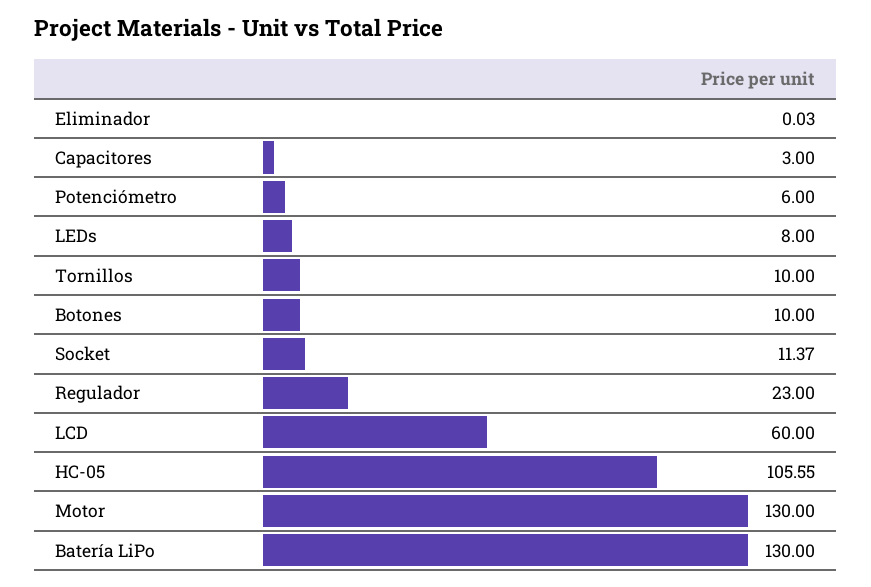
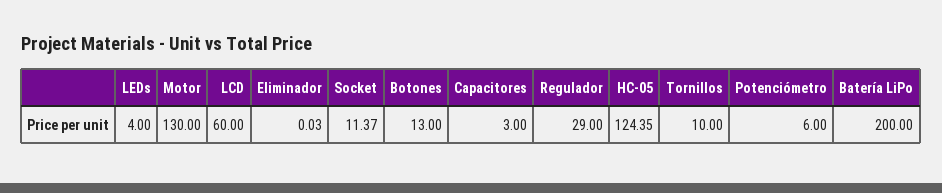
  {
    "Eliminador": 0.03,
    "Capacitores": 3,
    "Potenciómetro": 6,
-   "LEDs": 8,
+   "LEDs": 4,
    "Tornillos": 10,
-   "Botones": 10,
+   "Botones": 13,
    "Socket": 11.37,
-   "Regulador": 23,
+   "Regulador": 29,
    "LCD": 60,
-   "HC-05": 105.55,
+   "HC-05": 124.35,
    "Motor": 130,
-   "Batería LiPo": 130
+   "Batería LiPo": 200
  }

